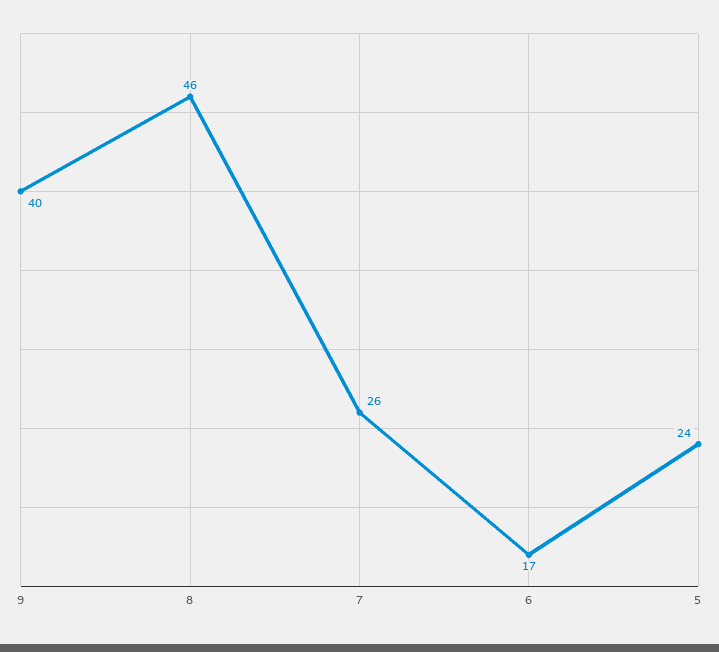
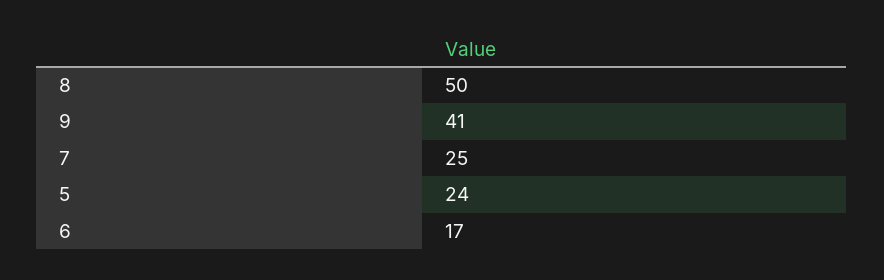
  {
-   "9": 40,
+   "9": 41,
-   "8": 46,
+   "8": 50,
-   "7": 26,
+   "7": 25,
    "6": 17,
    "5": 24
  }

